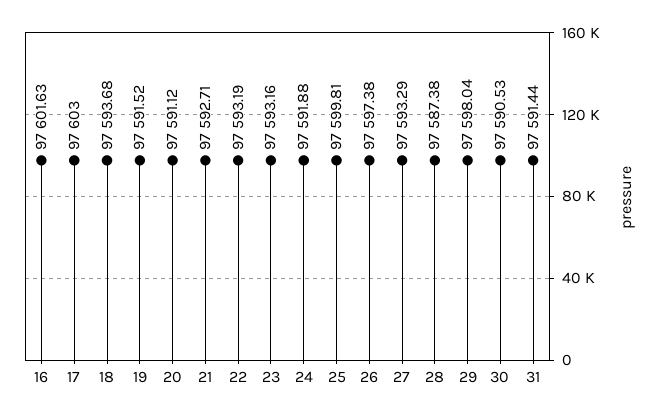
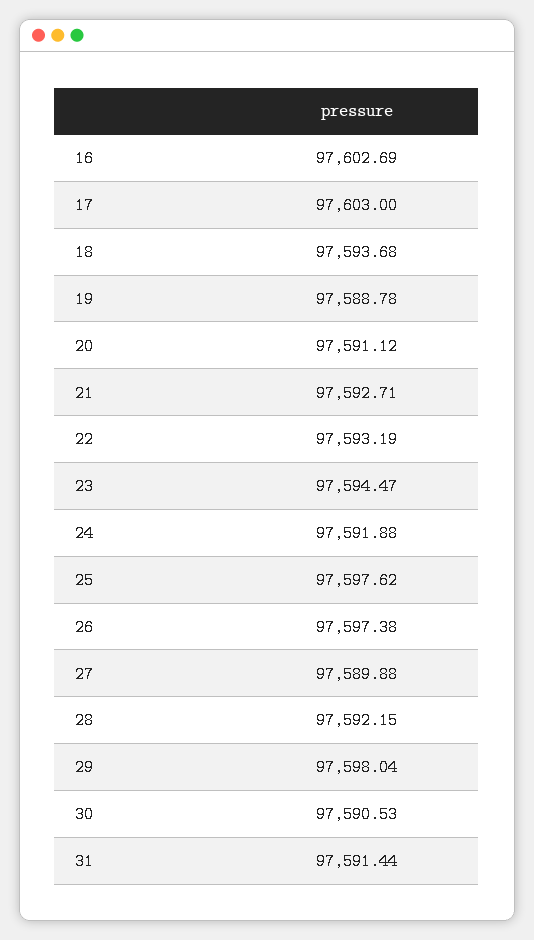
  {
-   "16": 97601.63,
+   "16": 97602.69,
    "17": 97603,
    "18": 97593.68,
-   "19": 97591.52,
+   "19": 97588.78,
    "20": 97591.12,
    "21": 97592.71,
    "22": 97593.19,
-   "23": 97593.16,
+   "23": 97594.47,
    "24": 97591.88,
-   "25": 97599.81,
+   "25": 97597.62,
    "26": 97597.38,
-   "27": 97593.29,
+   "27": 97589.88,
-   "28": 97587.38,
+   "28": 97592.15,
    "29": 97598.04,
    "30": 97590.53,
    "31": 97591.44
  }

